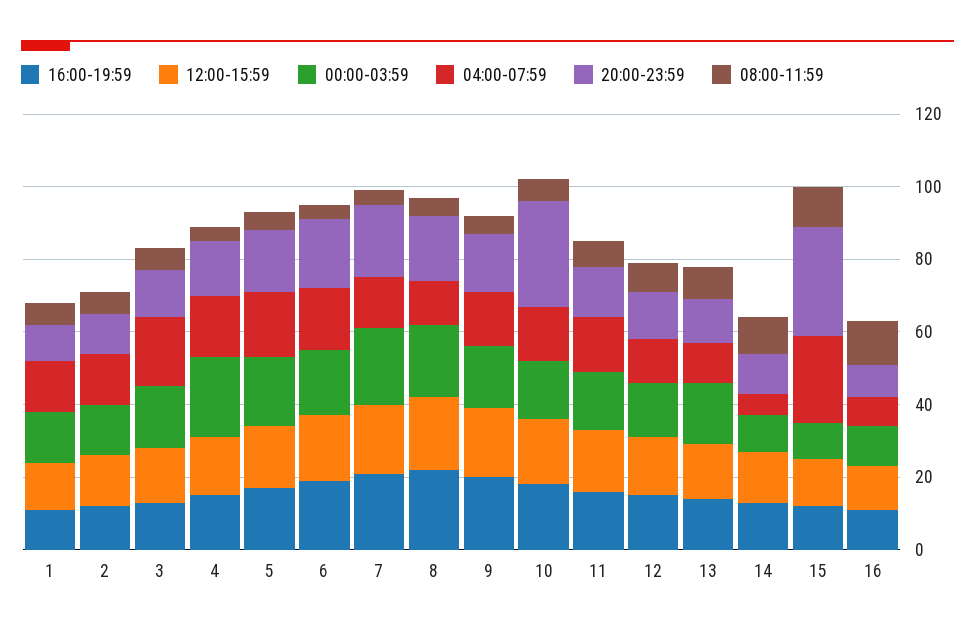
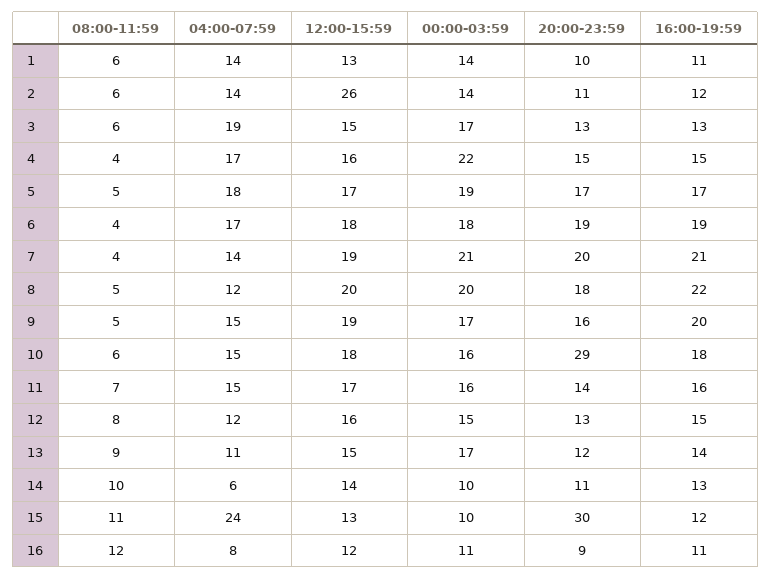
  {
    "16:00-19:59": {
      "1": 11,
      "2": 12,
      "3": 13,
      "4": 15,
      "5": 17,
      "6": 19,
      "7": 21,
      "8": 22,
      "9": 20,
      "10": 18,
      "11": 16,
      "12": 15,
      "13": 14,
      "14": 13,
      "15": 12,
      "16": 11
    },
    "12:00-15:59": {
      "1": 13,
-     "2": 15,
+     "2": 26,
      "3": 15,
      "4": 16,
      "5": 17,
      "6": 18,
      "7": 19,
      "8": 20,
      "9": 19,
      "10": 18,
      "11": 17,
      "12": 16,
      "13": 15,
      "14": 14,
      "15": 13,
      "16": 12
    },
    "00:00-03:59": {
      "1": 14,
      "2": 14,
      "3": 17,
      "4": 22,
      "5": 19,
      "6": 18,
      "7": 21,
      "8": 20,
      "9": 17,
      "10": 16,
      "11": 16,
      "12": 15,
      "13": 17,
      "14": 10,
      "15": 10,
      "16": 11
    },
    "04:00-07:59": {
      "1": 14,
      "2": 14,
      "3": 19,
      "4": 17,
      "5": 18,
      "6": 17,
      "7": 14,
      "8": 12,
      "9": 15,
      "10": 15,
      "11": 15,
      "12": 12,
      "13": 11,
      "14": 6,
      "15": 24,
      "16": 8
    },
    "20:00-23:59": {
      "1": 10,
      "2": 11,
      "3": 13,
      "4": 15,
      "5": 17,
      "6": 19,
      "7": 20,
      "8": 18,
      "9": 16,
      "10": 29,
      "11": 14,
      "12": 13,
      "13": 12,
      "14": 11,
      "15": 30,
      "16": 9
    },
    "08:00-11:59": {
      "1": 6,
      "2": 6,
      "3": 6,
      "4": 4,
      "5": 5,
      "6": 4,
      "7": 4,
      "8": 5,
      "9": 5,
      "10": 6,
      "11": 7,
      "12": 8,
      "13": 9,
      "14": 10,
      "15": 11,
      "16": 12
    }
  }

